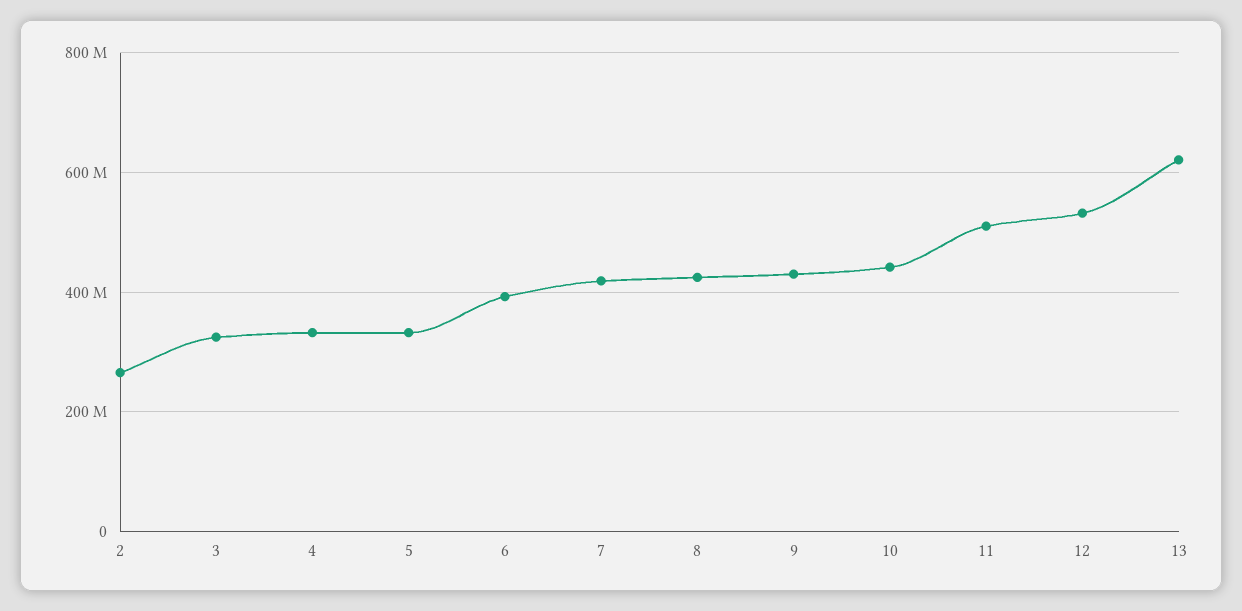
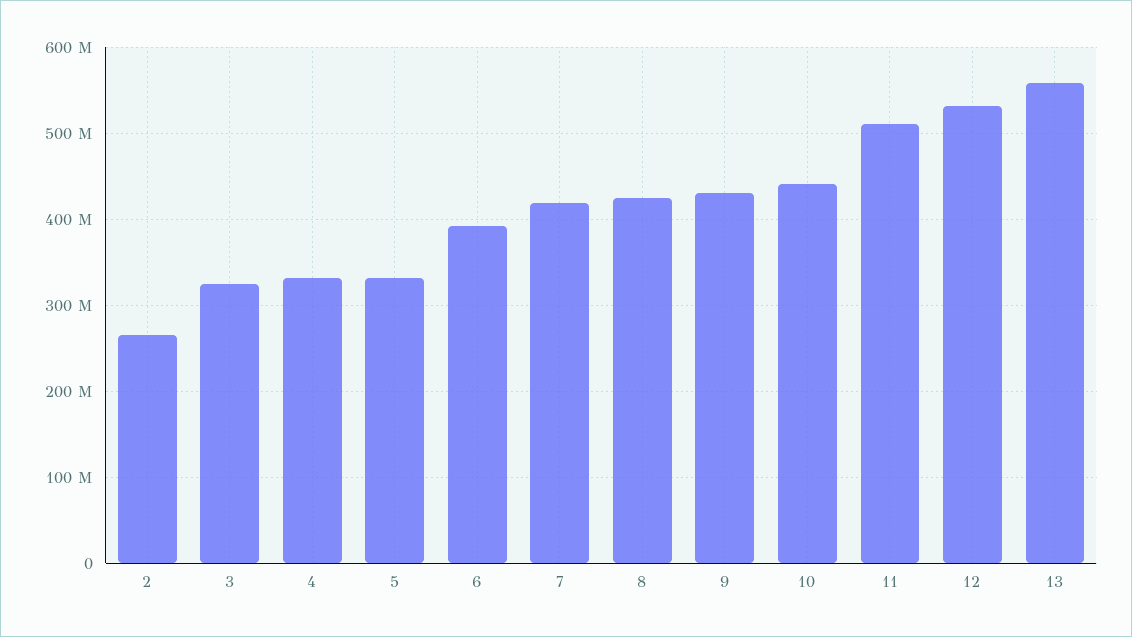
  {
    "2": 270000000,
    "3": 320000000,
    "4": 330000000,
    "5": 330000000,
    "6": 390000000,
    "7": 420000000,
    "8": 420000000,
    "9": 430000000,
    "10": 440000000,
    "11": 510000000,
    "12": 530000000,
-   "13": 620000000
+   "13": 560000000
  }

